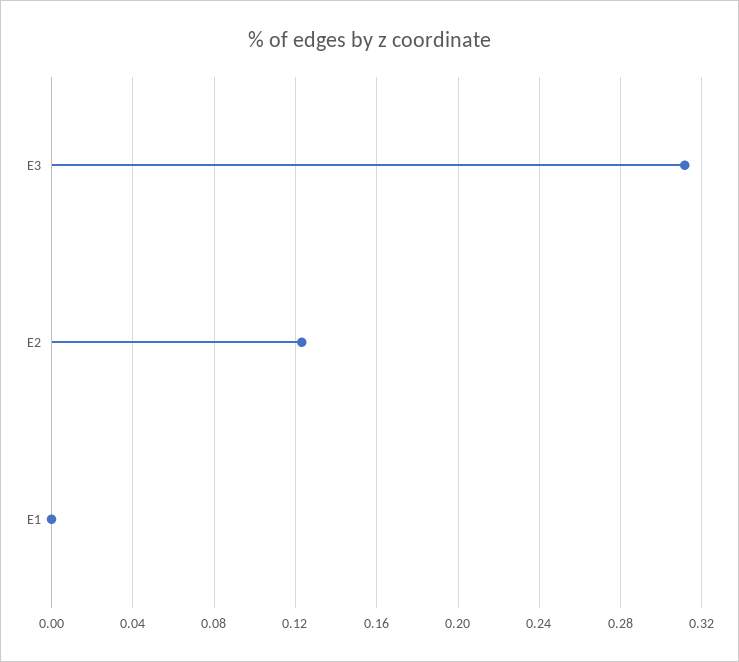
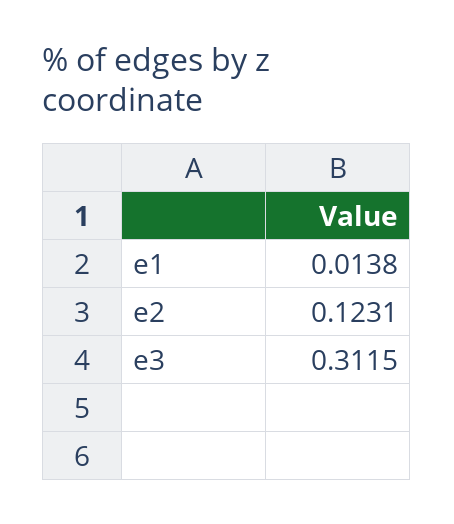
  {
    "E3": 0.3115,
    "E2": 0.1231,
-   "E1": 0
+   "E1": 0.0138
  }

